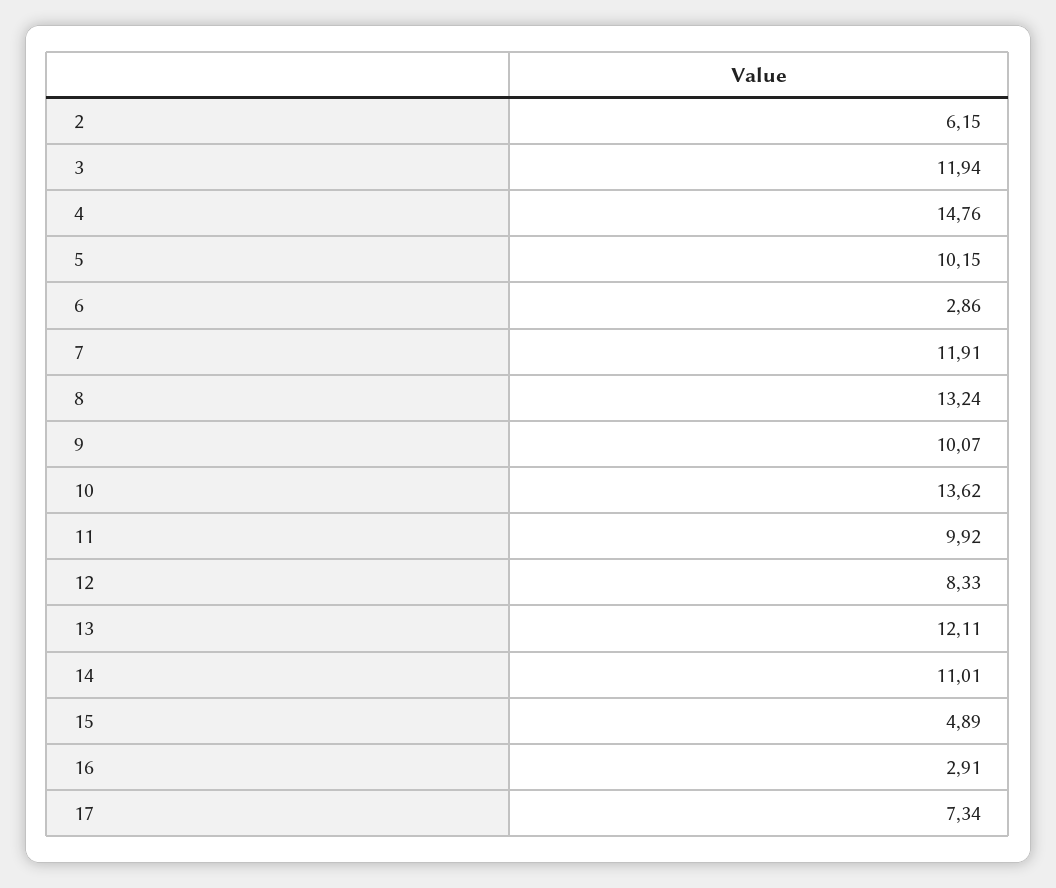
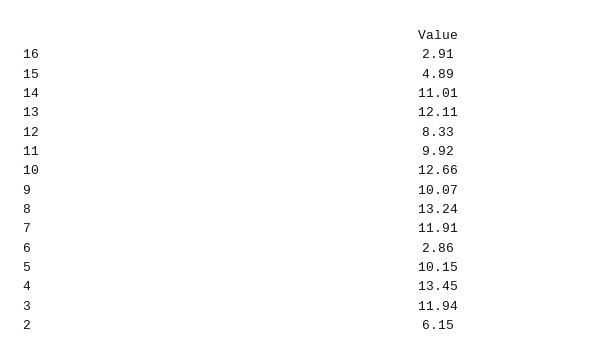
  {
    "2": 6.15,
    "3": 11.94,
-   "4": 14.76,
+   "4": 13.45,
    "5": 10.15,
    "6": 2.86,
    "7": 11.91,
    "8": 13.24,
    "9": 10.07,
-   "10": 13.62,
+   "10": 12.66,
    "11": 9.92,
    "12": 8.33,
    "13": 12.11,
    "14": 11.01,
    "15": 4.89,
-   "16": 2.91,
+   "16": 2.91
-   "17": 7.34
  }

